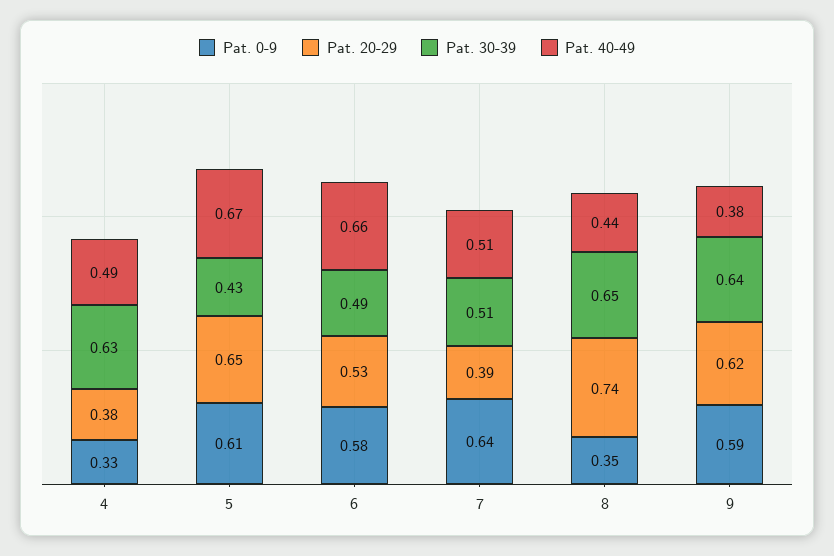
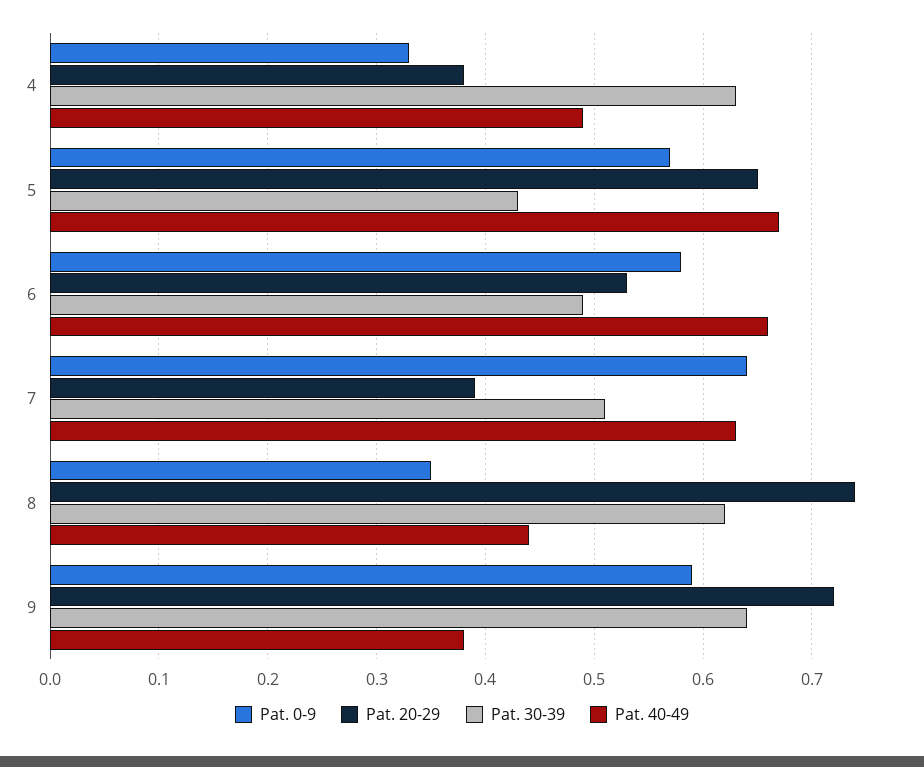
  {
    "Pat. 0-9": {
      "4": 0.33,
-     "5": 0.61,
+     "5": 0.57,
      "6": 0.58,
      "7": 0.64,
      "8": 0.35,
      "9": 0.59
    },
    "Pat. 20-29": {
      "4": 0.38,
      "5": 0.65,
      "6": 0.53,
      "7": 0.39,
      "8": 0.74,
-     "9": 0.62
+     "9": 0.72
    },
    "Pat. 30-39": {
      "4": 0.63,
      "5": 0.43,
      "6": 0.49,
      "7": 0.51,
-     "8": 0.65,
+     "8": 0.62,
      "9": 0.64
    },
    "Pat. 40-49": {
      "4": 0.49,
      "5": 0.67,
      "6": 0.66,
-     "7": 0.51,
+     "7": 0.63,
      "8": 0.44,
      "9": 0.38
    }
  }

